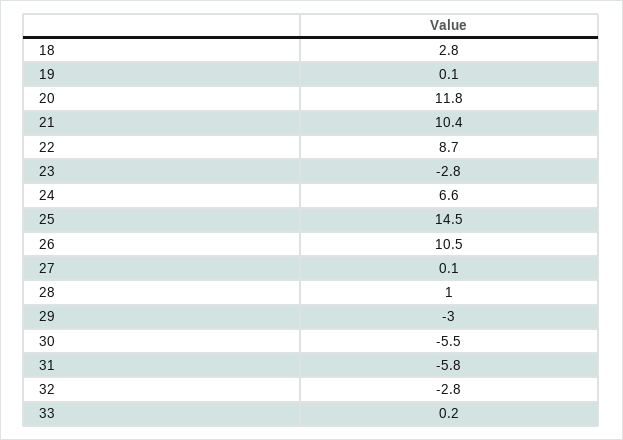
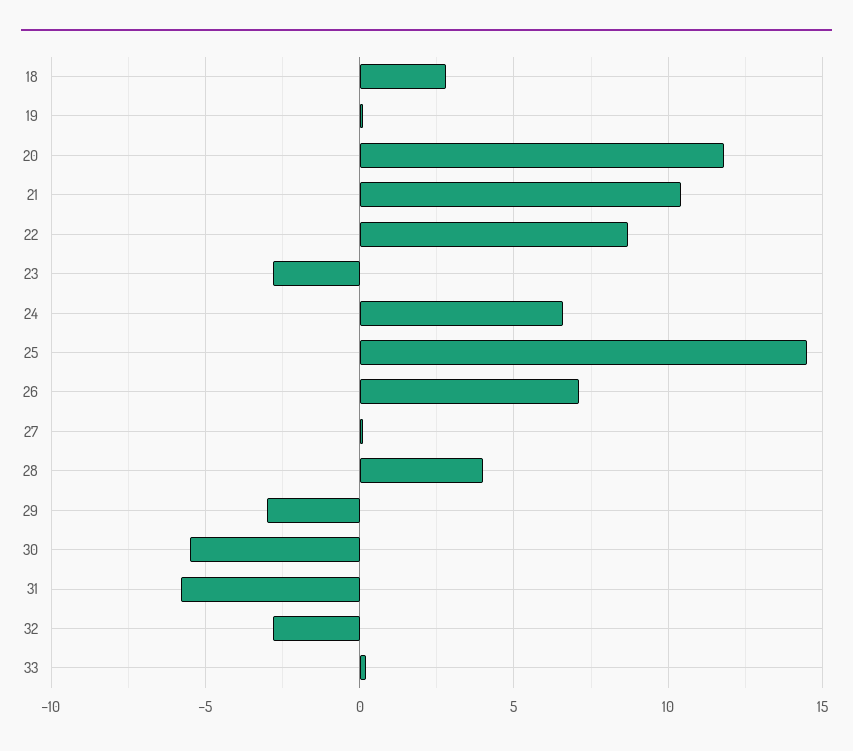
  {
    "18": 2.8,
    "19": 0.1,
    "20": 11.8,
    "21": 10.4,
    "22": 8.7,
    "23": -2.8,
    "24": 6.6,
    "25": 14.5,
-   "26": 10.5,
+   "26": 7,
    "27": 0.1,
-   "28": 1,
+   "28": 4,
    "29": -3,
    "30": -5.5,
    "31": -5.8,
    "32": -2.8,
    "33": 0.2
  }

